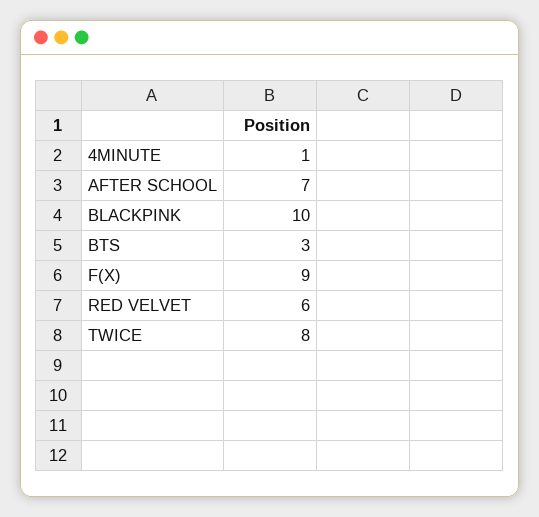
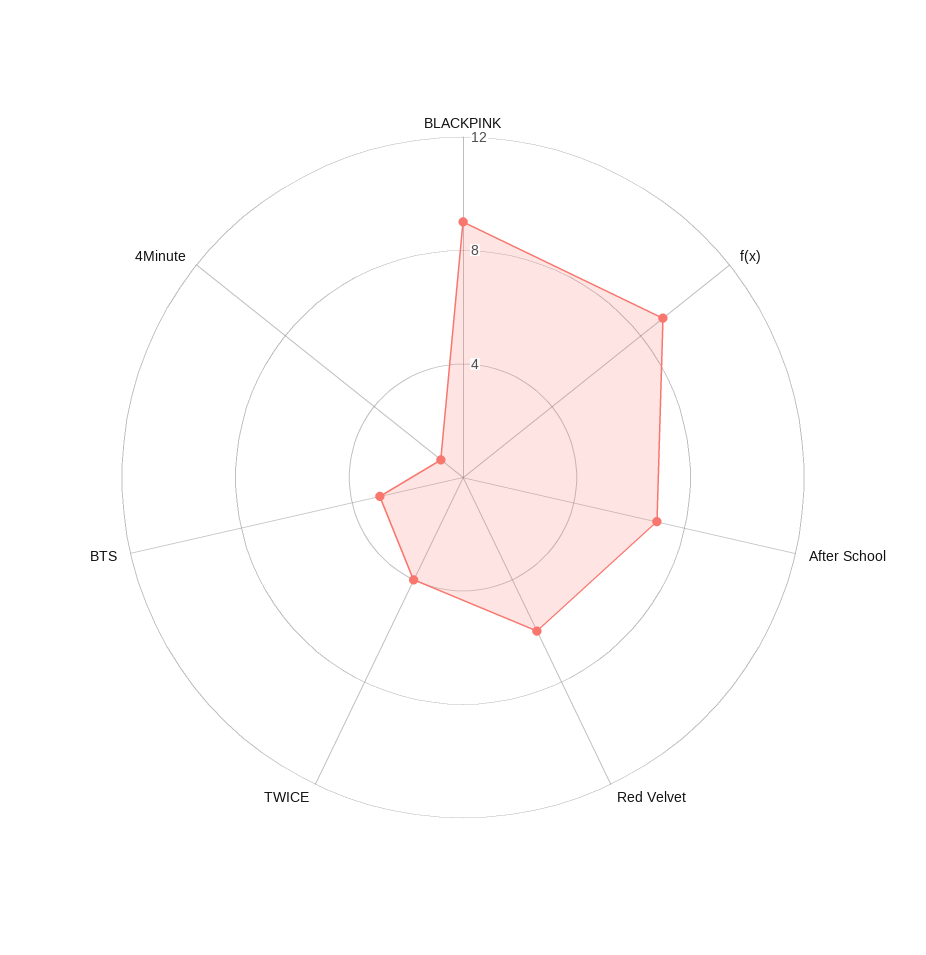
  {
    "4MINUTE": 1,
    "AFTER SCHOOL": 7,
-   "BLACKPINK": 10,
+   "BLACKPINK": 9,
    "BTS": 3,
    "F(X)": 9,
    "RED VELVET": 6,
-   "TWICE": 8
+   "TWICE": 4
  }

